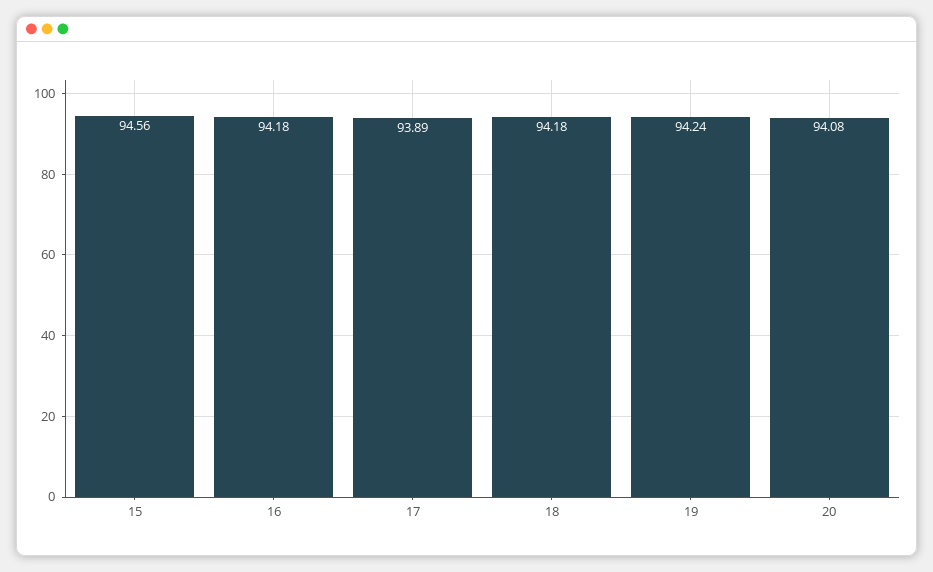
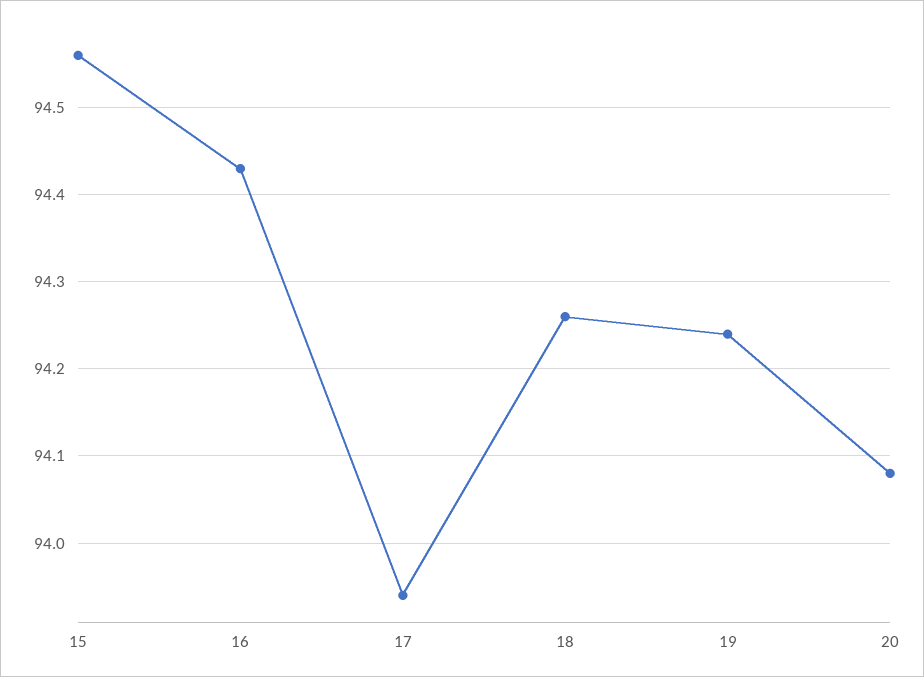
  {
    "15": 94.56,
-   "16": 94.18,
+   "16": 94.43,
-   "17": 93.89,
+   "17": 93.94,
-   "18": 94.18,
+   "18": 94.26,
    "19": 94.24,
    "20": 94.08
  }

